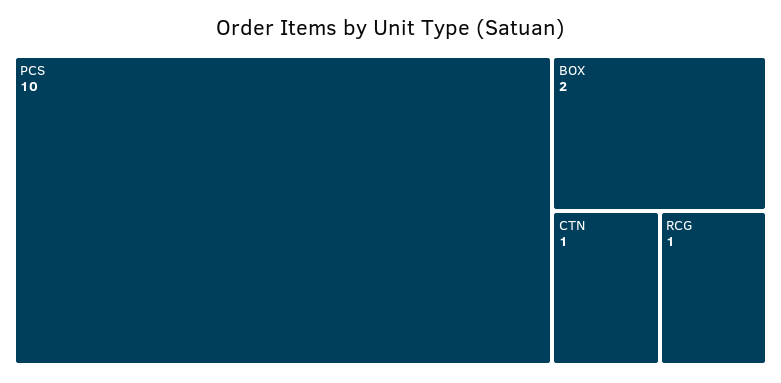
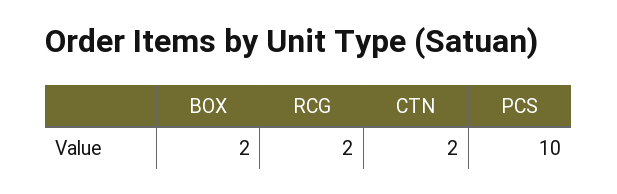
  {
    "PCS": 10,
    "BOX": 2,
-   "CTN": 1,
+   "CTN": 2,
-   "RCG": 1
+   "RCG": 2
  }

